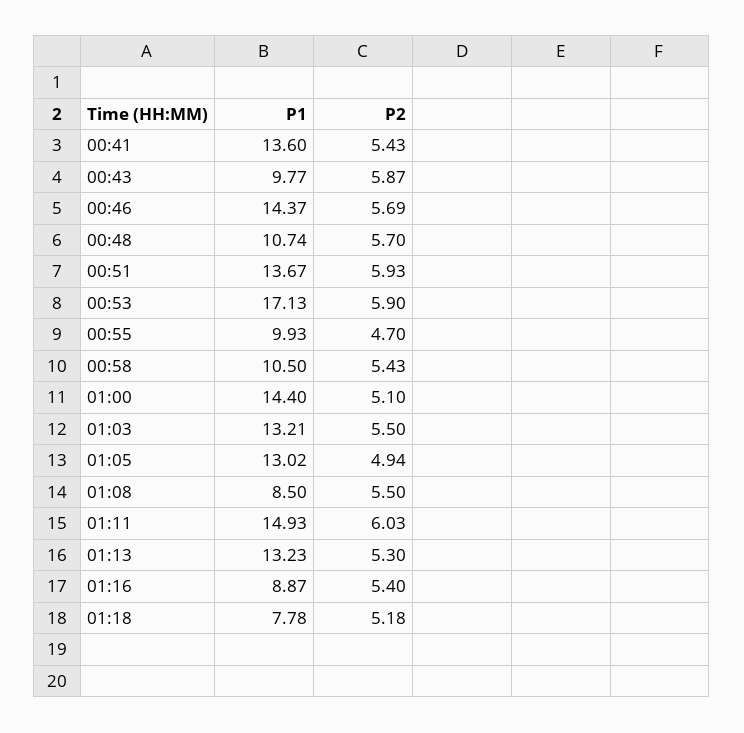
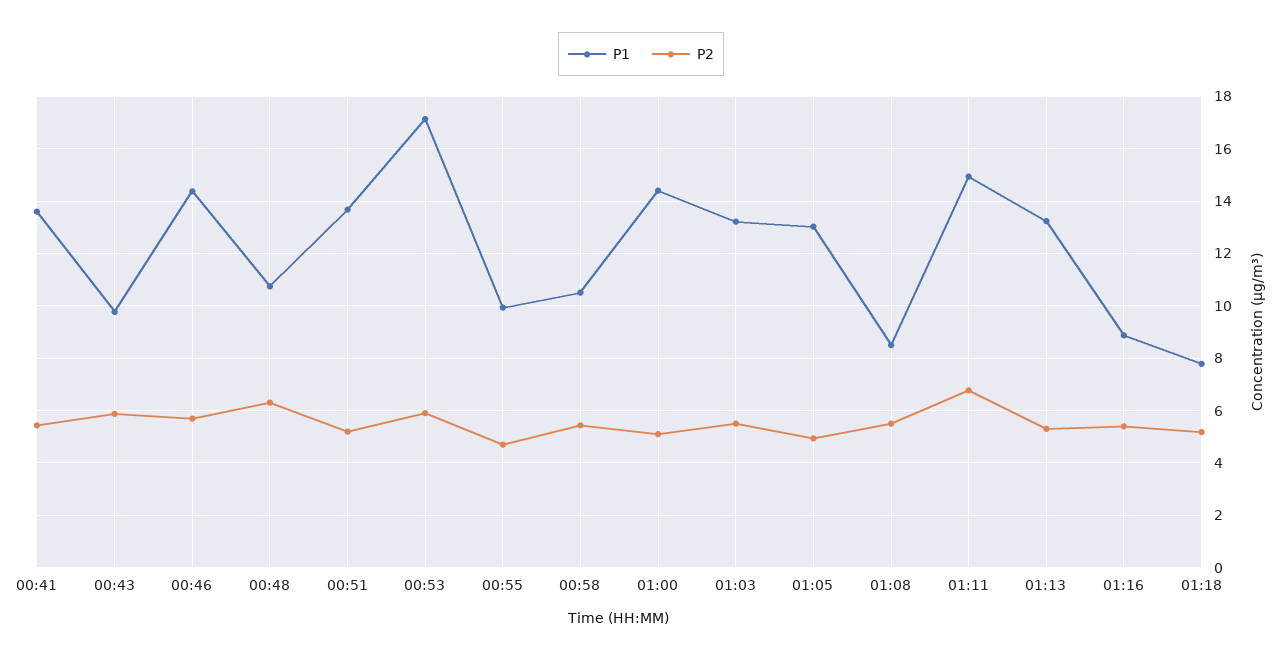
  {
    "P1": {
      "00:41": 13.6,
      "00:43": 9.77,
      "00:46": 14.37,
      "00:48": 10.74,
      "00:51": 13.67,
      "00:53": 17.13,
      "00:55": 9.93,
      "00:58": 10.5,
      "01:00": 14.4,
      "01:03": 13.21,
      "01:05": 13.02,
      "01:08": 8.5,
      "01:11": 14.93,
      "01:13": 13.23,
      "01:16": 8.87,
      "01:18": 7.78
    },
    "P2": {
      "00:41": 5.43,
      "00:43": 5.87,
      "00:46": 5.69,
-     "00:48": 5.7,
+     "00:48": 6.25,
-     "00:51": 5.93,
+     "00:51": 5.25,
      "00:53": 5.9,
      "00:55": 4.7,
      "00:58": 5.43,
      "01:00": 5.1,
      "01:03": 5.5,
      "01:05": 4.94,
      "01:08": 5.5,
-     "01:11": 6.03,
+     "01:11": 6.75,
      "01:13": 5.3,
      "01:16": 5.4,
      "01:18": 5.18
    }
  }

